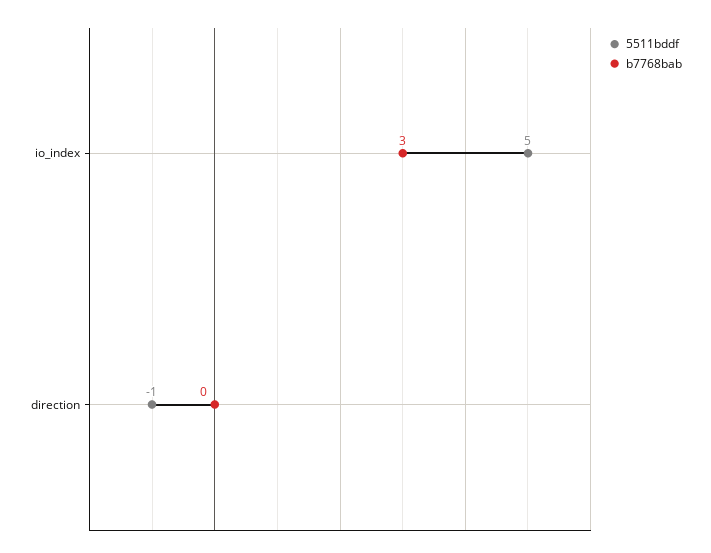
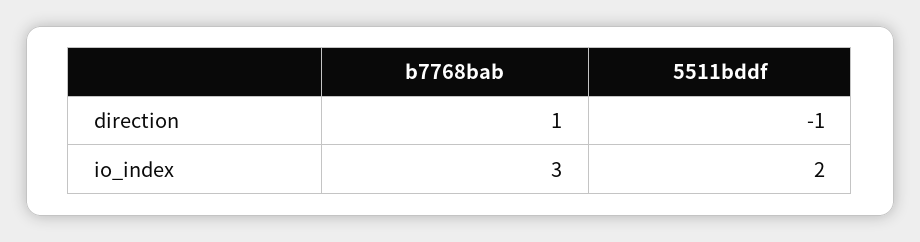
  {
    "5511bddf": {
-     "io_index": 5,
+     "io_index": 2,
      "direction": -1
    },
    "b7768bab": {
      "io_index": 3,
-     "direction": 0
+     "direction": 1
    }
  }

